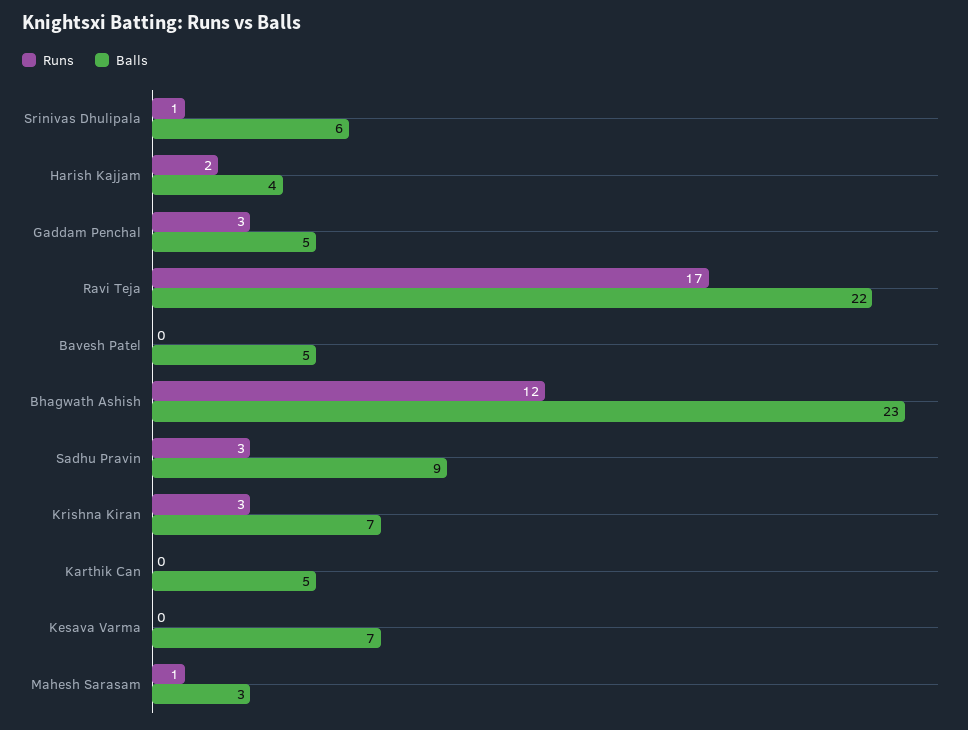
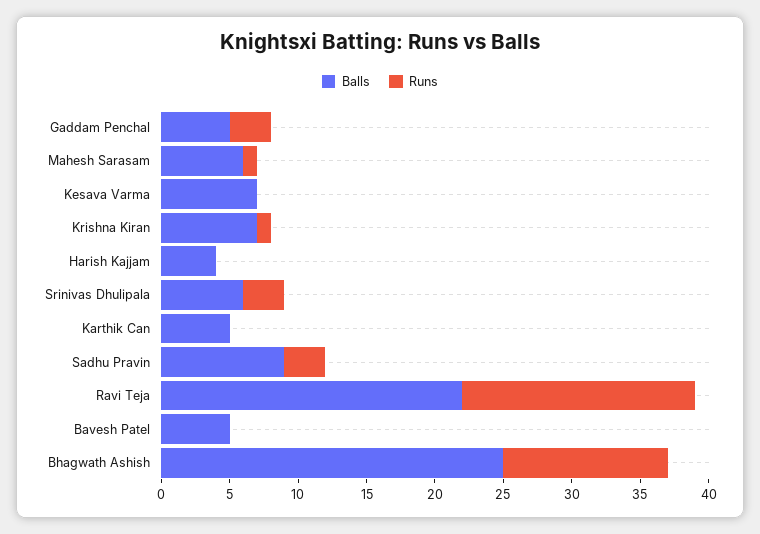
  {
    "Runs": {
-     "Srinivas Dhulipala": 1,
+     "Srinivas Dhulipala": 3,
-     "Harish Kajjam": 2,
+     "Harish Kajjam": 0,
      "Gaddam Penchal": 3,
      "Ravi Teja": 17,
      "Bavesh Patel": 0,
      "Bhagwath Ashish": 12,
      "Sadhu Pravin": 3,
-     "Krishna Kiran": 3,
+     "Krishna Kiran": 1,
      "Karthik Can": 0,
      "Kesava Varma": 0,
      "Mahesh Sarasam": 1
    },
    "Balls": {
      "Srinivas Dhulipala": 6,
      "Harish Kajjam": 4,
      "Gaddam Penchal": 5,
      "Ravi Teja": 22,
      "Bavesh Patel": 5,
-     "Bhagwath Ashish": 23,
+     "Bhagwath Ashish": 25,
      "Sadhu Pravin": 9,
      "Krishna Kiran": 7,
      "Karthik Can": 5,
      "Kesava Varma": 7,
-     "Mahesh Sarasam": 3
+     "Mahesh Sarasam": 6
    }
  }

